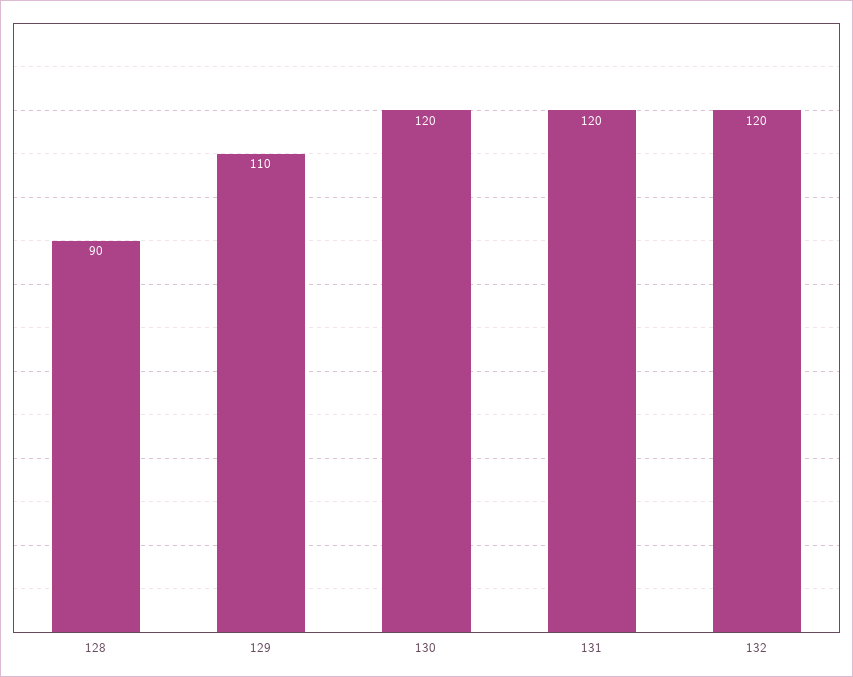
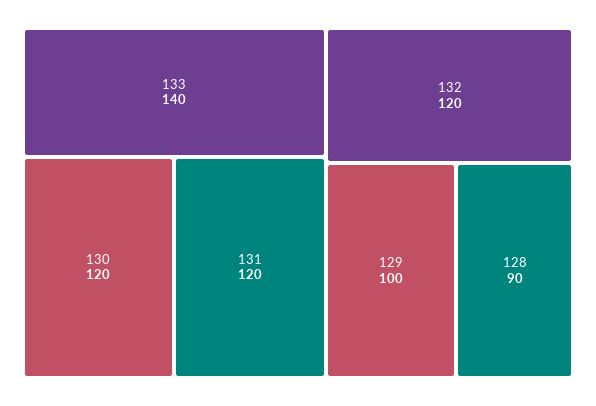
  {
    "128": 90,
-   "129": 110,
+   "129": 100,
    "130": 120,
    "131": 120,
-   "132": 120
+   "132": 120,
+   "133": 140
  }

